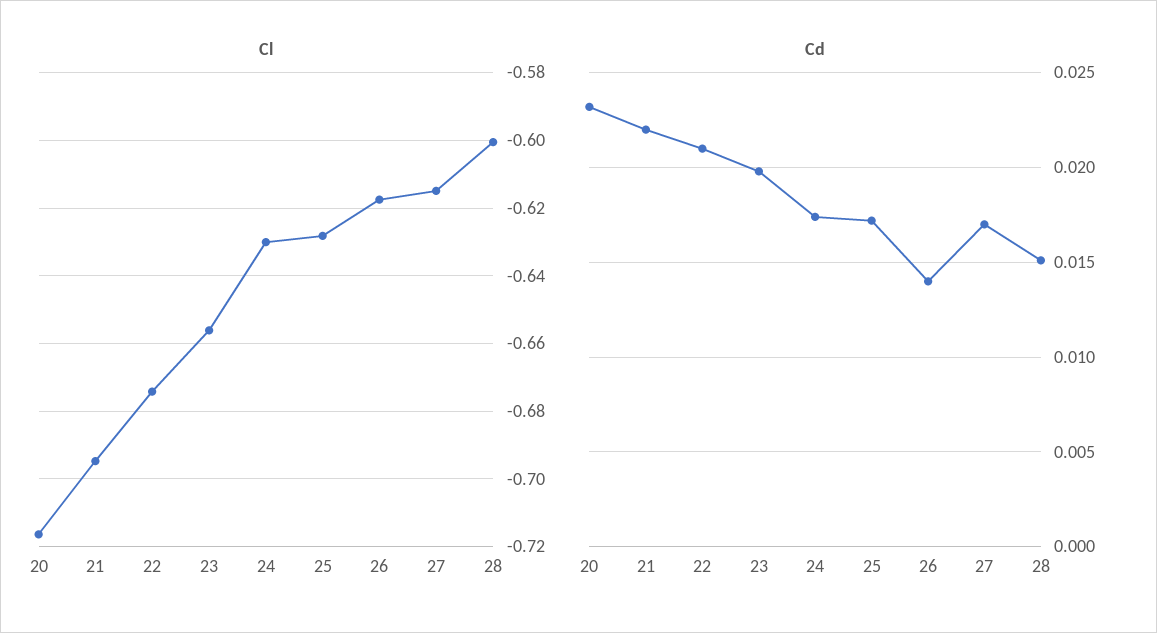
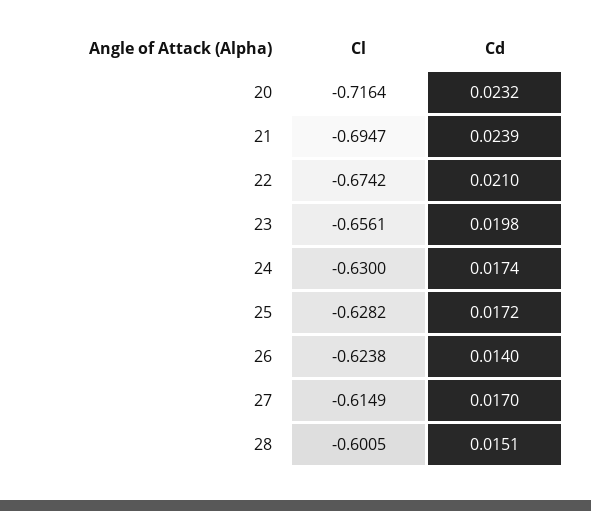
  {
    "Cl": {
      "20": -0.7164,
      "21": -0.6947,
      "22": -0.6742,
      "23": -0.6561,
      "24": -0.63,
      "25": -0.6282,
-     "26": -0.618,
+     "26": -0.6238,
      "27": -0.6149,
      "28": -0.6005
    },
    "Cd": {
      "20": 0.0232,
-     "21": 0.022,
+     "21": 0.0239,
      "22": 0.021,
      "23": 0.0198,
      "24": 0.0174,
      "25": 0.0172,
      "26": 0.014,
      "27": 0.017,
      "28": 0.0151
    }
  }

